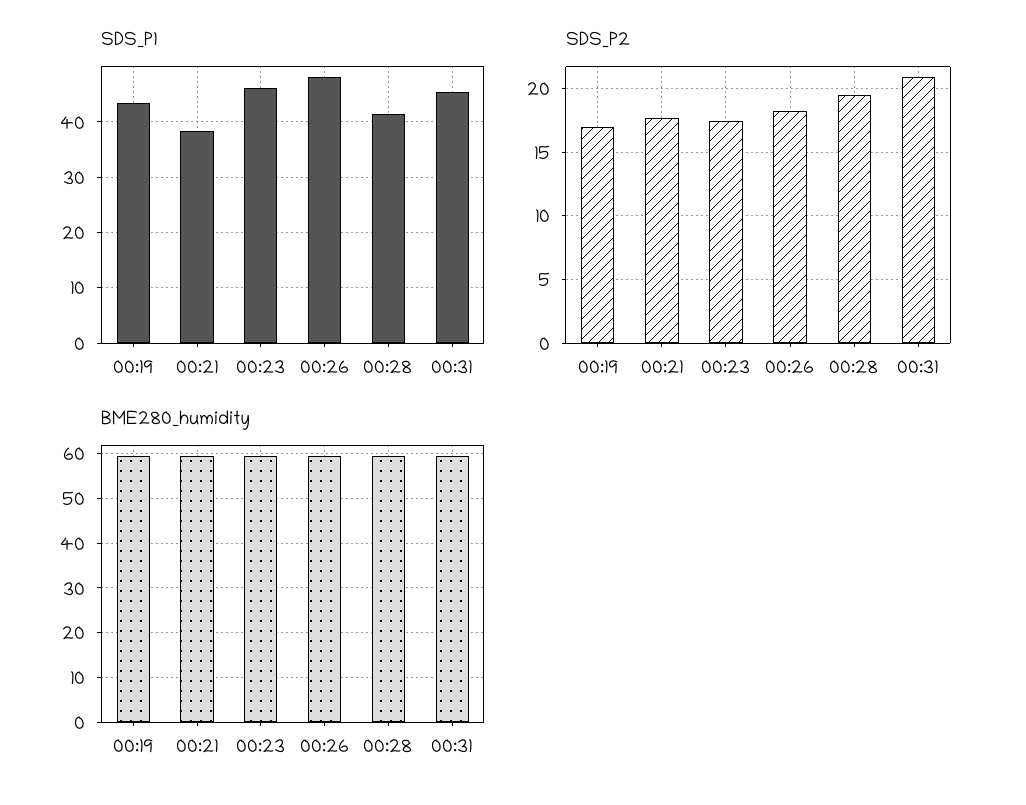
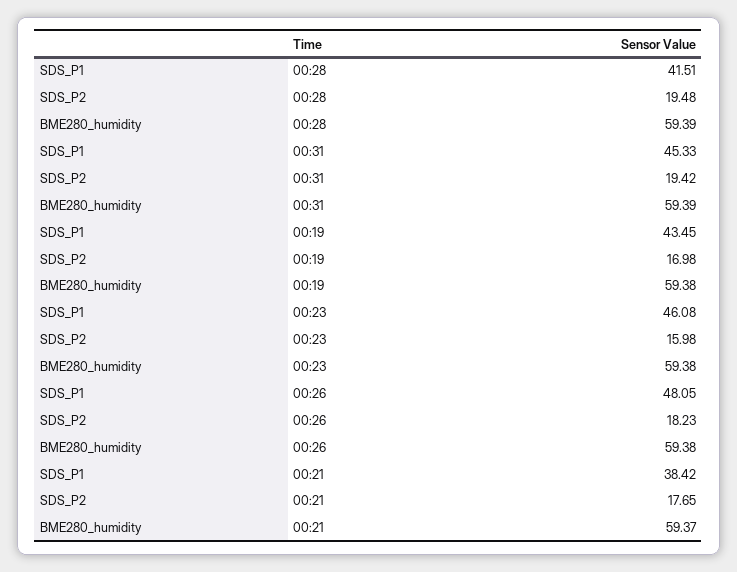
  {
    "SDS_P1": {
      "00:19": 43.45,
      "00:21": 38.42,
      "00:23": 46.08,
      "00:26": 48.05,
      "00:28": 41.51,
      "00:31": 45.33
    },
    "SDS_P2": {
      "00:19": 16.98,
      "00:21": 17.65,
-     "00:23": 17.5,
+     "00:23": 15.98,
      "00:26": 18.23,
      "00:28": 19.48,
-     "00:31": 21
+     "00:31": 19.42
    },
    "BME280_humidity": {
      "00:19": 59.38,
      "00:21": 59.37,
      "00:23": 59.38,
      "00:26": 59.38,
      "00:28": 59.39,
      "00:31": 59.39
    }
  }

